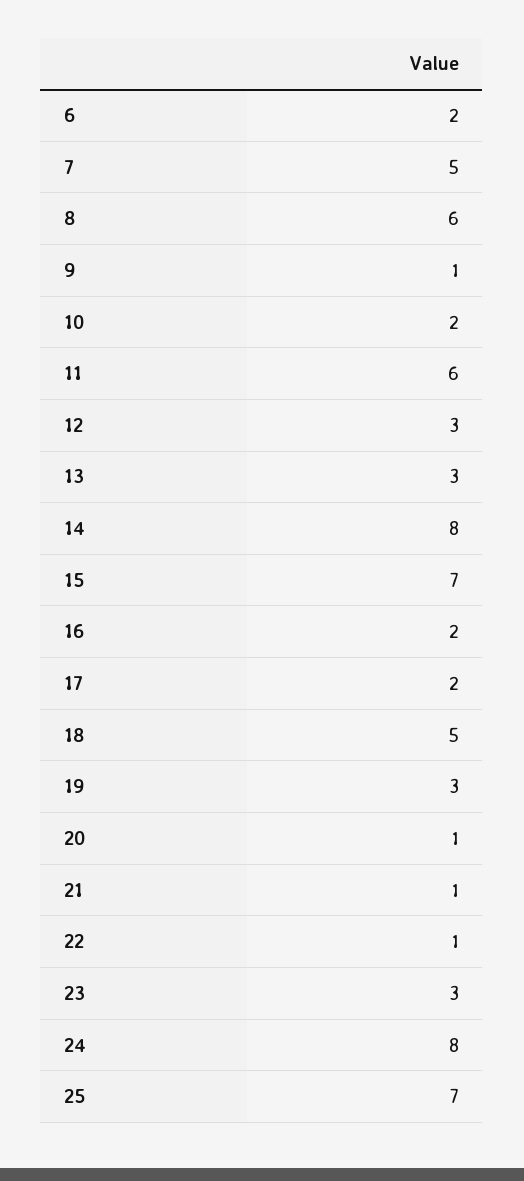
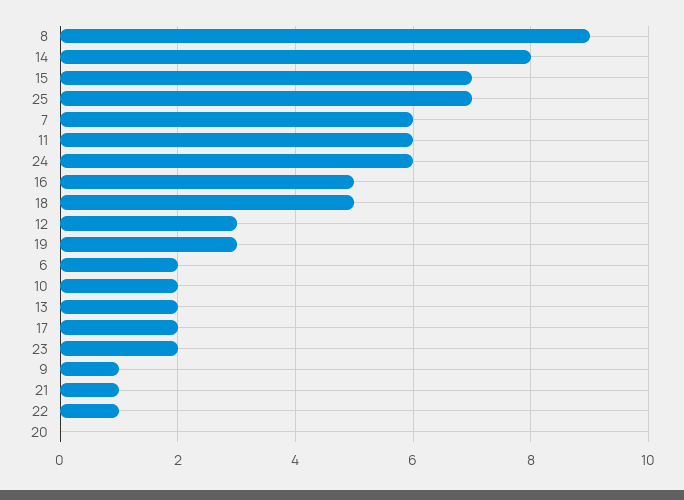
  {
    "6": 2,
-   "7": 5,
+   "7": 6,
-   "8": 6,
+   "8": 9,
    "9": 1,
    "10": 2,
    "11": 6,
    "12": 3,
-   "13": 3,
+   "13": 2,
    "14": 8,
    "15": 7,
-   "16": 2,
+   "16": 5,
    "17": 2,
    "18": 5,
    "19": 3,
-   "20": 1,
+   "20": 0,
    "21": 1,
    "22": 1,
-   "23": 3,
+   "23": 2,
-   "24": 8,
+   "24": 6,
    "25": 7
  }

